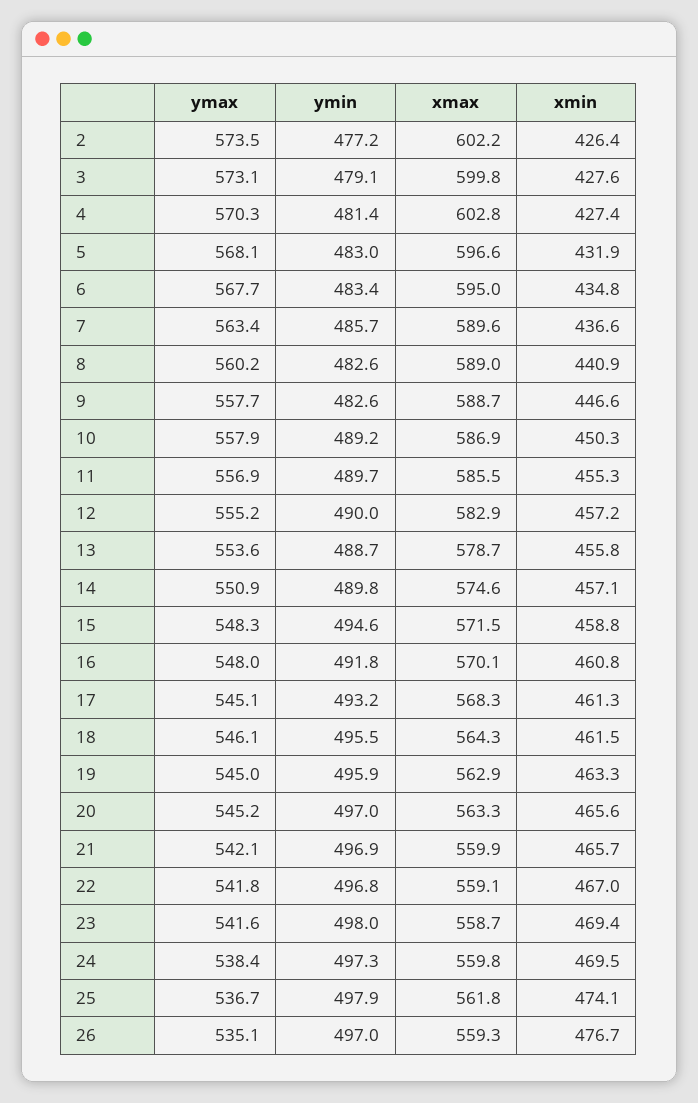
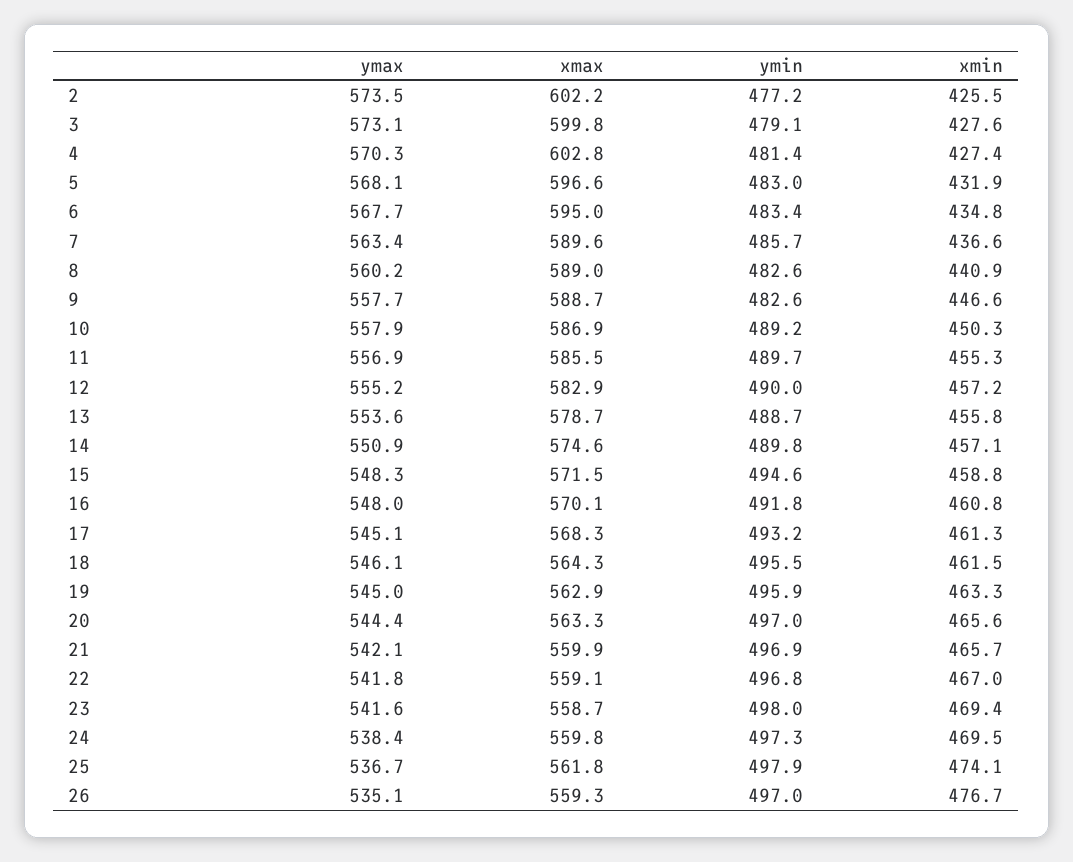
  {
    "ymax": {
      "2": 573.5,
      "3": 573.1,
      "4": 570.3,
      "5": 568.1,
      "6": 567.7,
      "7": 563.4,
      "8": 560.2,
      "9": 557.7,
      "10": 557.9,
      "11": 556.9,
      "12": 555.2,
      "13": 553.6,
      "14": 550.9,
      "15": 548.3,
      "16": 548,
      "17": 545.1,
      "18": 546.1,
      "19": 545,
-     "20": 545.2,
+     "20": 544.4,
      "21": 542.1,
      "22": 541.8,
      "23": 541.6,
      "24": 538.4,
      "25": 536.7,
      "26": 535.1
    },
    "ymin": {
      "2": 477.2,
      "3": 479.1,
      "4": 481.4,
      "5": 483,
      "6": 483.4,
      "7": 485.7,
      "8": 482.6,
      "9": 482.6,
      "10": 489.2,
      "11": 489.7,
      "12": 490,
      "13": 488.7,
      "14": 489.8,
      "15": 494.6,
      "16": 491.8,
      "17": 493.2,
      "18": 495.5,
      "19": 495.9,
      "20": 497,
      "21": 496.9,
      "22": 496.8,
      "23": 498,
      "24": 497.3,
      "25": 497.9,
      "26": 497
    },
    "xmax": {
      "2": 602.2,
      "3": 599.8,
      "4": 602.8,
      "5": 596.6,
      "6": 595,
      "7": 589.6,
      "8": 589,
      "9": 588.7,
      "10": 586.9,
      "11": 585.5,
      "12": 582.9,
      "13": 578.7,
      "14": 574.6,
      "15": 571.5,
      "16": 570.1,
      "17": 568.3,
      "18": 564.3,
      "19": 562.9,
      "20": 563.3,
      "21": 559.9,
      "22": 559.1,
      "23": 558.7,
      "24": 559.8,
      "25": 561.8,
      "26": 559.3
    },
    "xmin": {
-     "2": 426.4,
+     "2": 425.5,
      "3": 427.6,
      "4": 427.4,
      "5": 431.9,
      "6": 434.8,
      "7": 436.6,
      "8": 440.9,
      "9": 446.6,
      "10": 450.3,
      "11": 455.3,
      "12": 457.2,
      "13": 455.8,
      "14": 457.1,
      "15": 458.8,
      "16": 460.8,
      "17": 461.3,
      "18": 461.5,
      "19": 463.3,
      "20": 465.6,
      "21": 465.7,
      "22": 467,
      "23": 469.4,
      "24": 469.5,
      "25": 474.1,
      "26": 476.7
    }
  }

